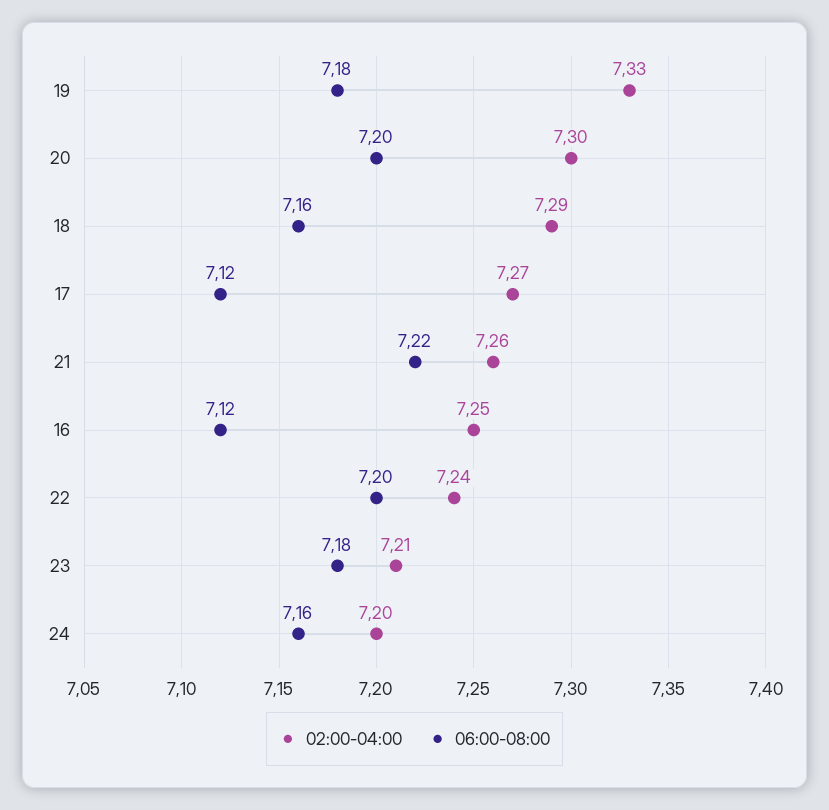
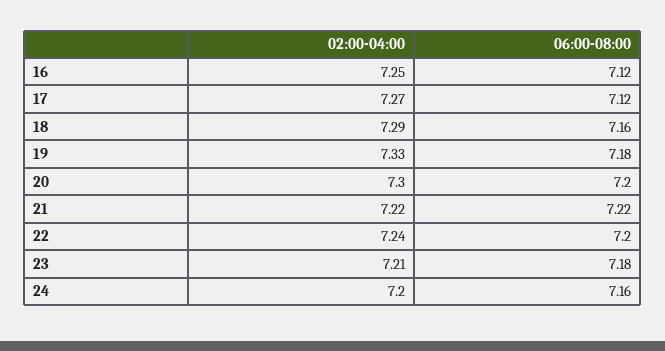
  {
    "02:00-04:00": {
      "19": 7.33,
      "20": 7.3,
      "18": 7.29,
      "17": 7.27,
-     "21": 7.26,
+     "21": 7.22,
      "16": 7.25,
      "22": 7.24,
      "23": 7.21,
      "24": 7.2
    },
    "06:00-08:00": {
      "19": 7.18,
      "20": 7.2,
      "18": 7.16,
      "17": 7.12,
      "21": 7.22,
      "16": 7.12,
      "22": 7.2,
      "23": 7.18,
      "24": 7.16
    }
  }

